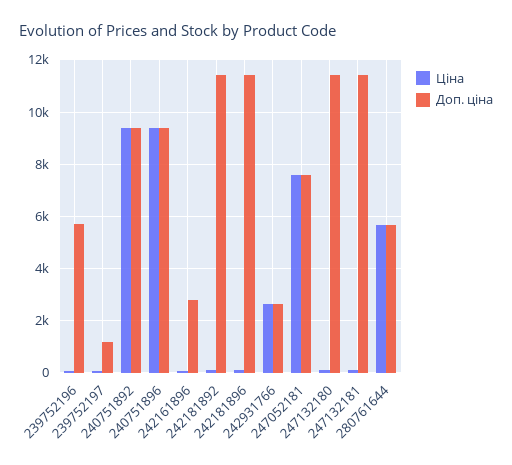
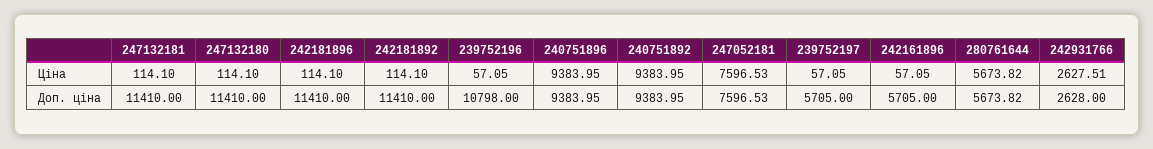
  {
    "Ціна": {
      "239752196": 57.05,
      "239752197": 57.05,
      "240751892": 9383.95,
      "240751896": 9383.95,
      "242161896": 57.05,
      "242181892": 114.1,
      "242181896": 114.1,
      "242931766": 2627.51,
      "247052181": 7596.53,
      "247132180": 114.1,
      "247132181": 114.1,
      "280761644": 5673.82
    },
    "Доп. ціна": {
-     "239752196": 5750,
+     "239752196": 10798,
-     "239752197": 1250,
+     "239752197": 5705,
      "240751892": 9383.95,
      "240751896": 9383.95,
-     "242161896": 2750,
+     "242161896": 5705,
      "242181892": 11410,
      "242181896": 11410,
      "242931766": 2628,
      "247052181": 7596.53,
      "247132180": 11410,
      "247132181": 11410,
      "280761644": 5673.82
    }
  }

